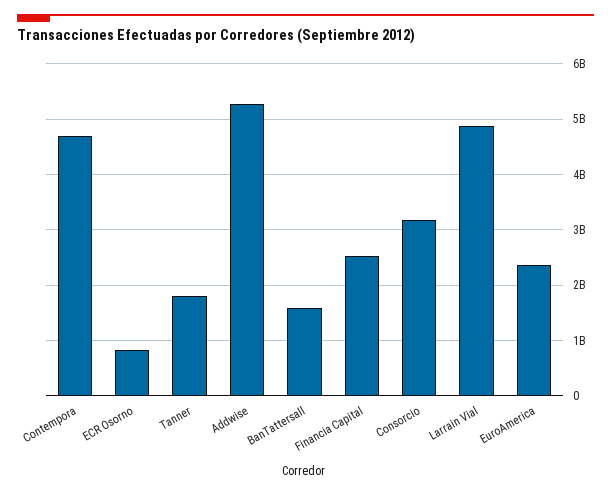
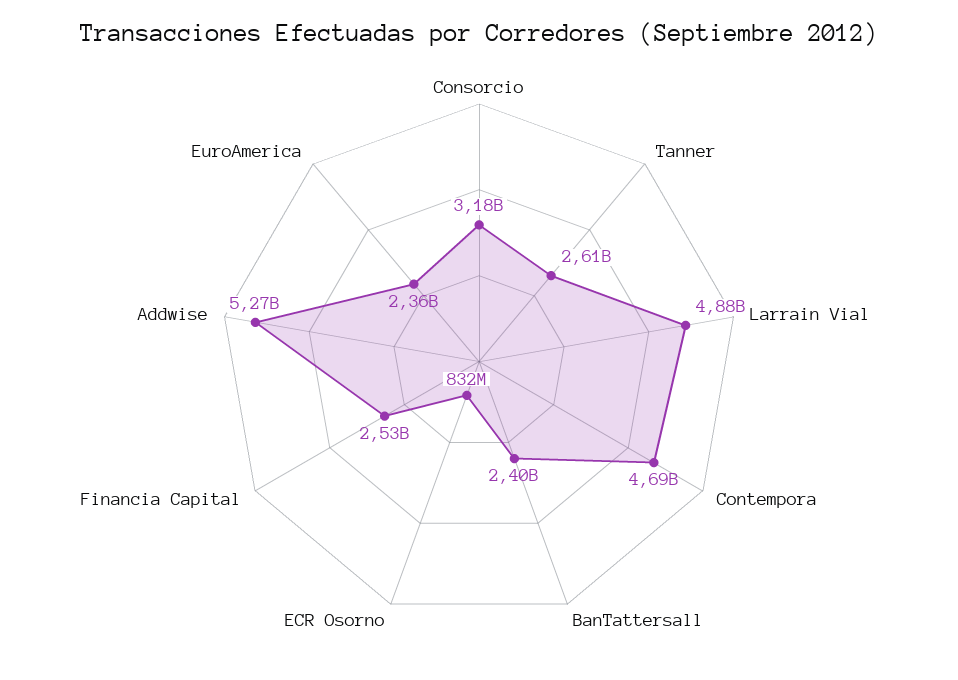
  {
    "Contempora": 4690000000,
    "ECR Osorno": 832000000,
-   "Tanner": 1800000000,
+   "Tanner": 2610000000,
    "Addwise": 5270000000,
-   "BanTattersall": 1600000000,
+   "BanTattersall": 2400000000,
    "Financia Capital": 2530000000,
    "Consorcio": 3180000000,
    "Larrain Vial": 4880000000,
    "EuroAmerica": 2360000000
  }

